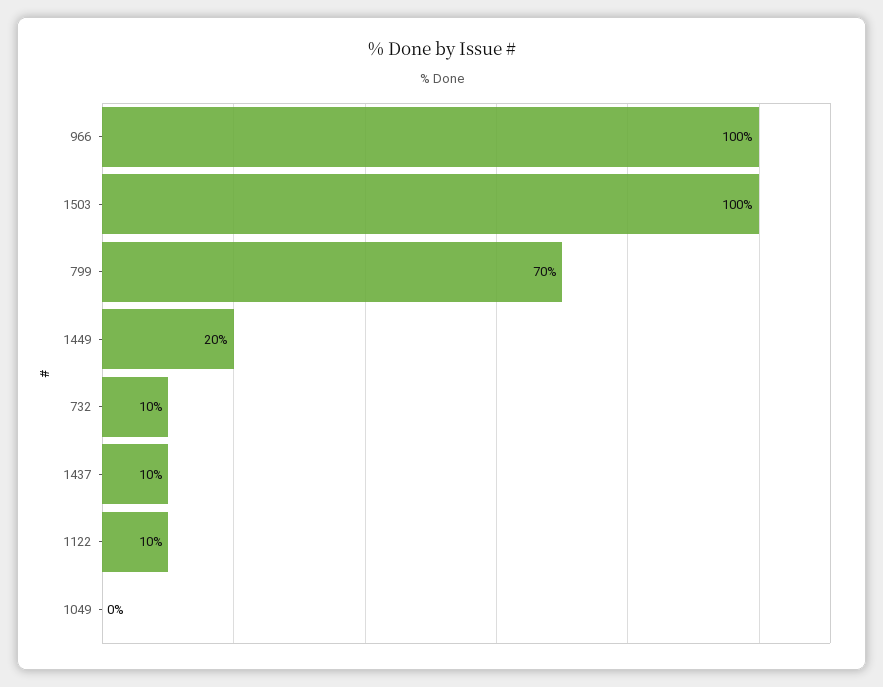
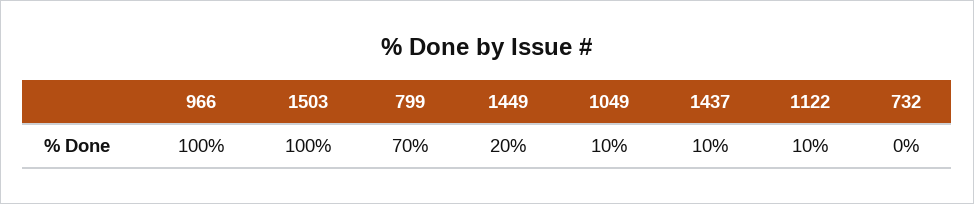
  {
    "966": 100,
    "1503": 100,
    "799": 70,
    "1449": 20,
-   "732": 10,
+   "732": 0,
    "1437": 10,
    "1122": 10,
-   "1049": 0
+   "1049": 10
  }

